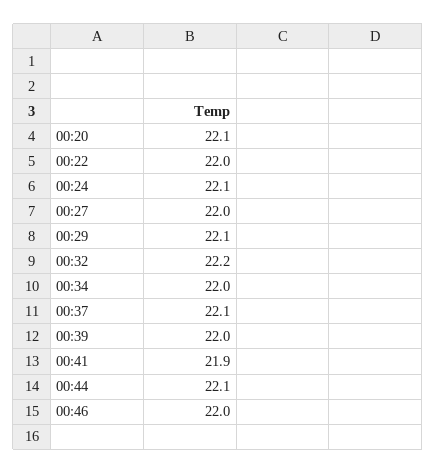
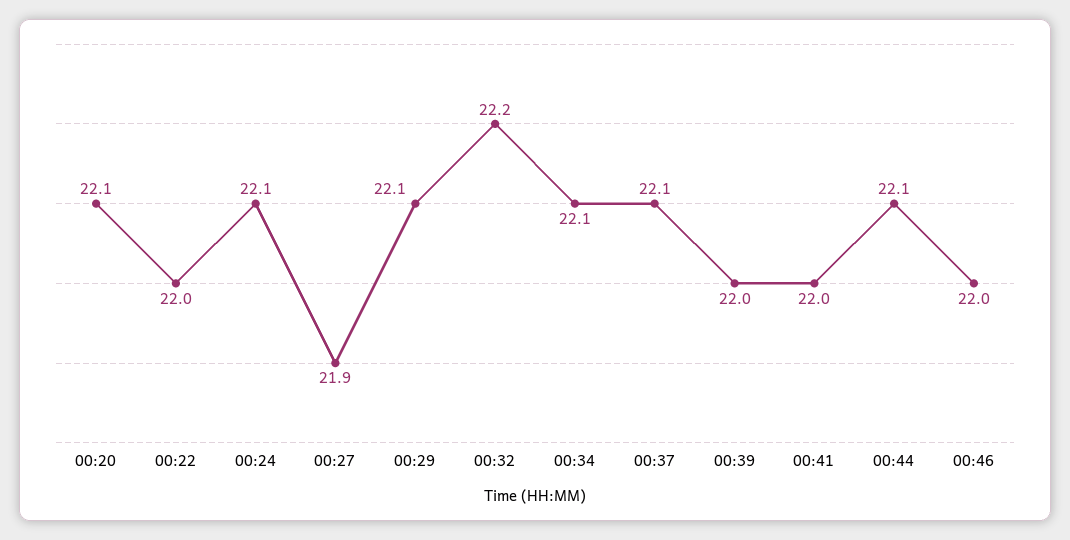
  {
    "00:20": 22.1,
    "00:22": 22,
    "00:24": 22.1,
-   "00:27": 22,
+   "00:27": 21.9,
    "00:29": 22.1,
    "00:32": 22.2,
-   "00:34": 22,
+   "00:34": 22.1,
    "00:37": 22.1,
    "00:39": 22,
-   "00:41": 21.9,
+   "00:41": 22,
    "00:44": 22.1,
    "00:46": 22
  }

